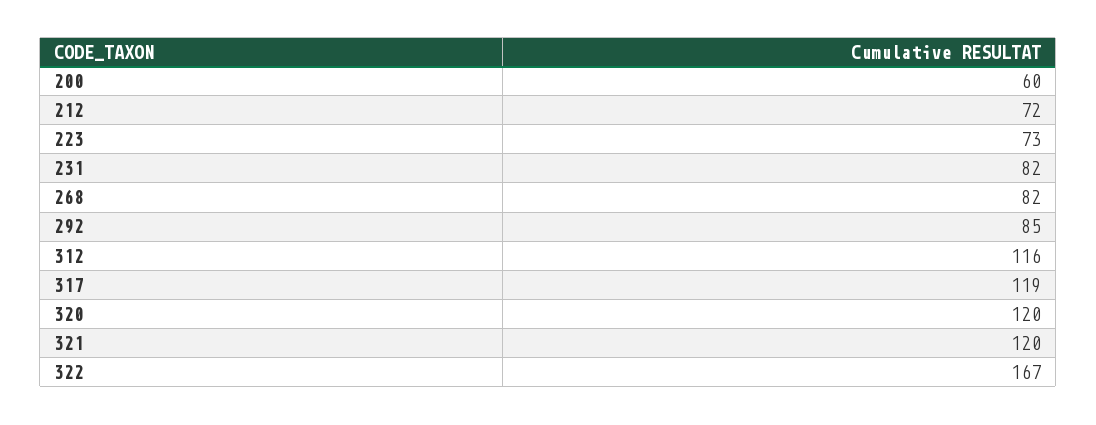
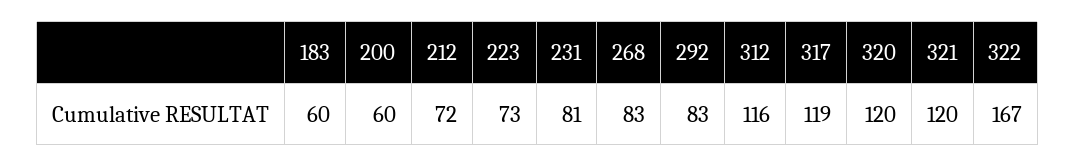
  {
    "200": 60,
    "212": 72,
    "223": 73,
-   "231": 82,
+   "231": 81,
-   "268": 82,
+   "268": 83,
-   "292": 85,
+   "292": 83,
    "312": 116,
    "317": 119,
    "320": 120,
    "321": 120,
-   "322": 167
+   "322": 167,
+   "183": 60
  }

